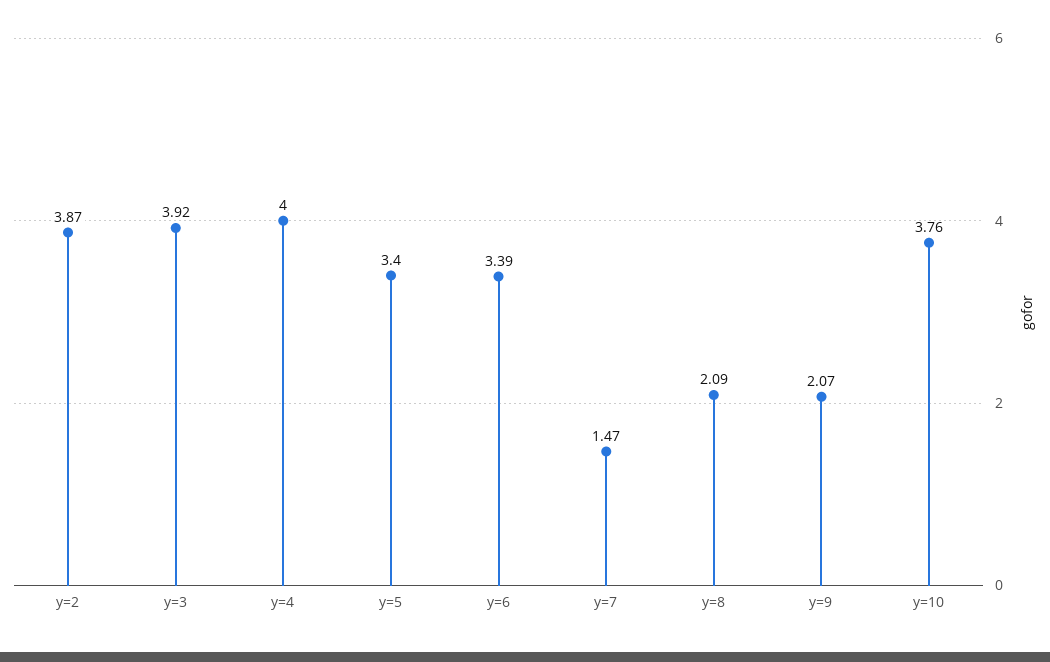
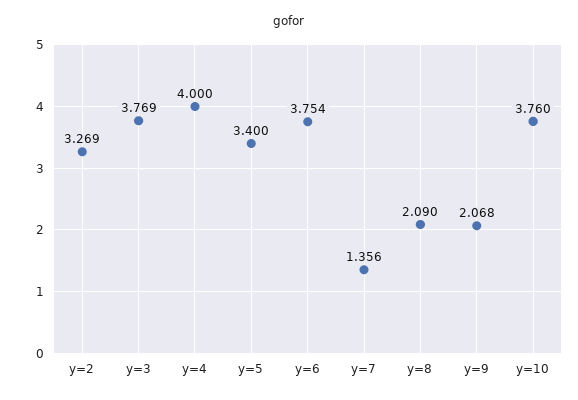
  {
-   "y=2": 3.87,
+   "y=2": 3.269,
-   "y=3": 3.92,
+   "y=3": 3.769,
    "y=4": 4,
    "y=5": 3.4,
-   "y=6": 3.39,
+   "y=6": 3.754,
-   "y=7": 1.47,
+   "y=7": 1.356,
    "y=8": 2.09,
    "y=9": 2.068,
    "y=10": 3.76
  }

